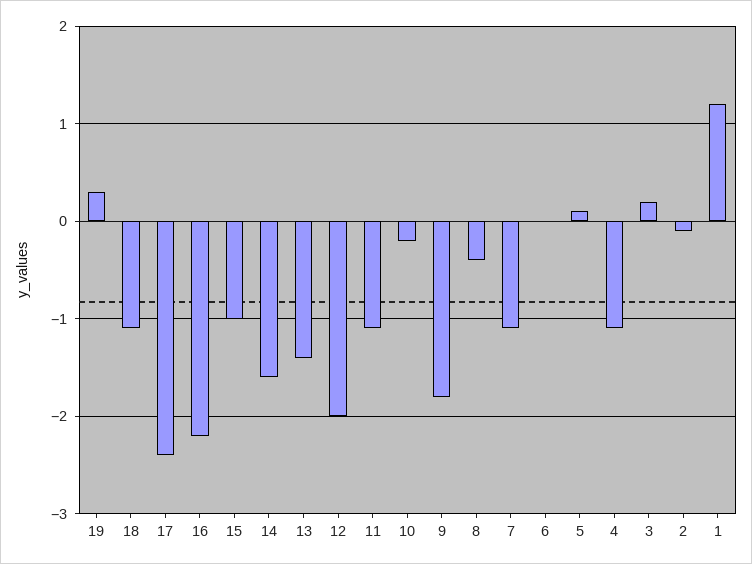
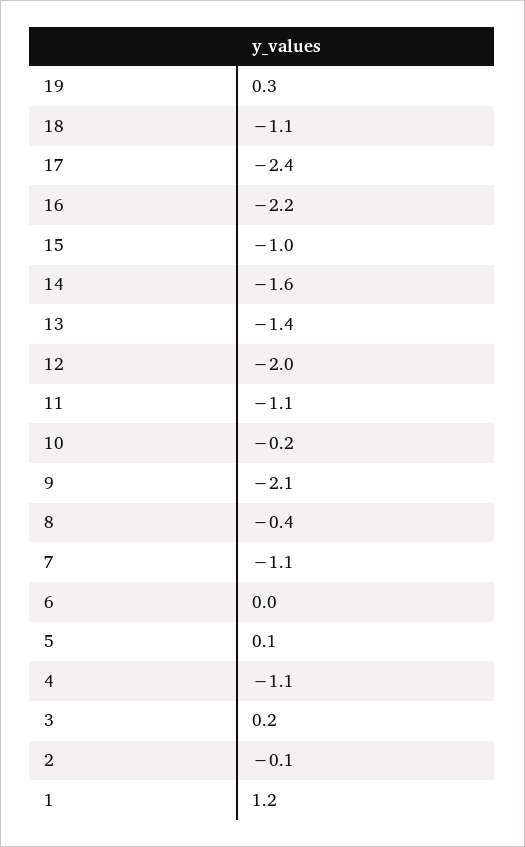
  {
    "19": 0.3,
    "18": -1.1,
    "17": -2.4,
    "16": -2.2,
    "15": -1,
    "14": -1.6,
    "13": -1.4,
    "12": -2,
    "11": -1.1,
    "10": -0.2,
-   "9": -1.8,
+   "9": -2.1,
    "8": -0.4,
    "7": -1.1,
    "6": 0,
    "5": 0.1,
    "4": -1.1,
    "3": 0.2,
    "2": -0.1,
    "1": 1.2
  }

